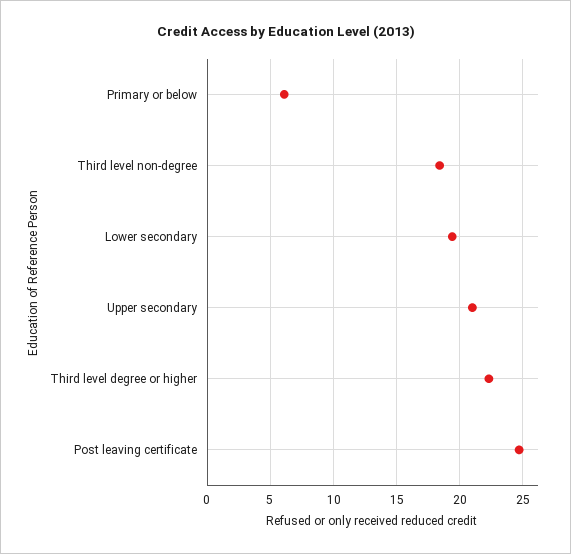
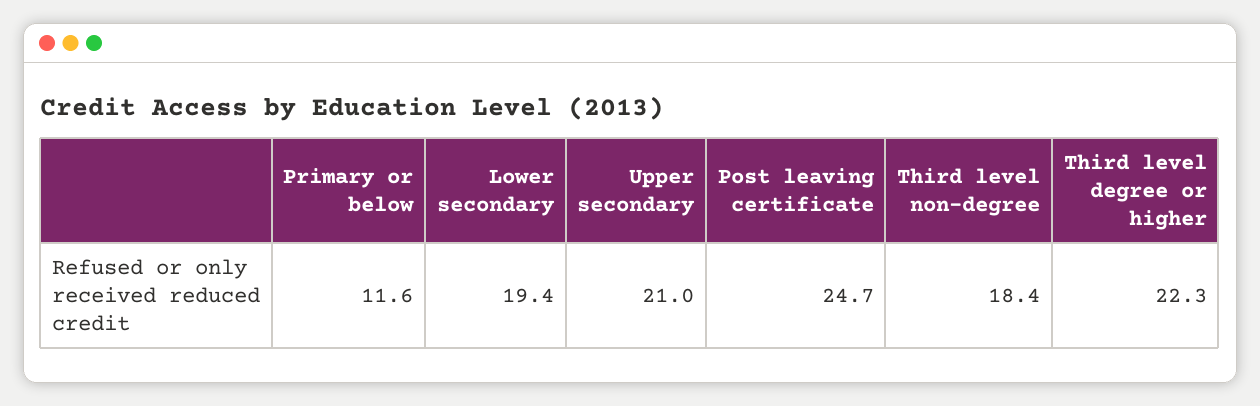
  {
-   "Primary or below": 6,
+   "Primary or below": 11.6,
    "Third level non-degree": 18.4,
    "Lower secondary": 19.4,
    "Upper secondary": 21,
    "Third level degree or higher": 22.3,
    "Post leaving certificate": 24.7
  }

